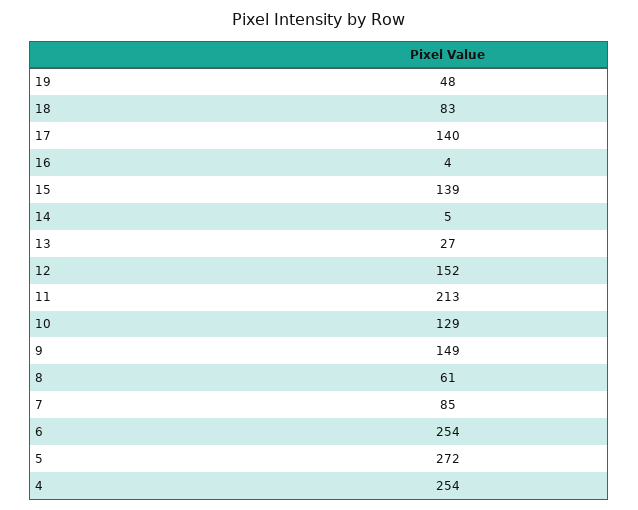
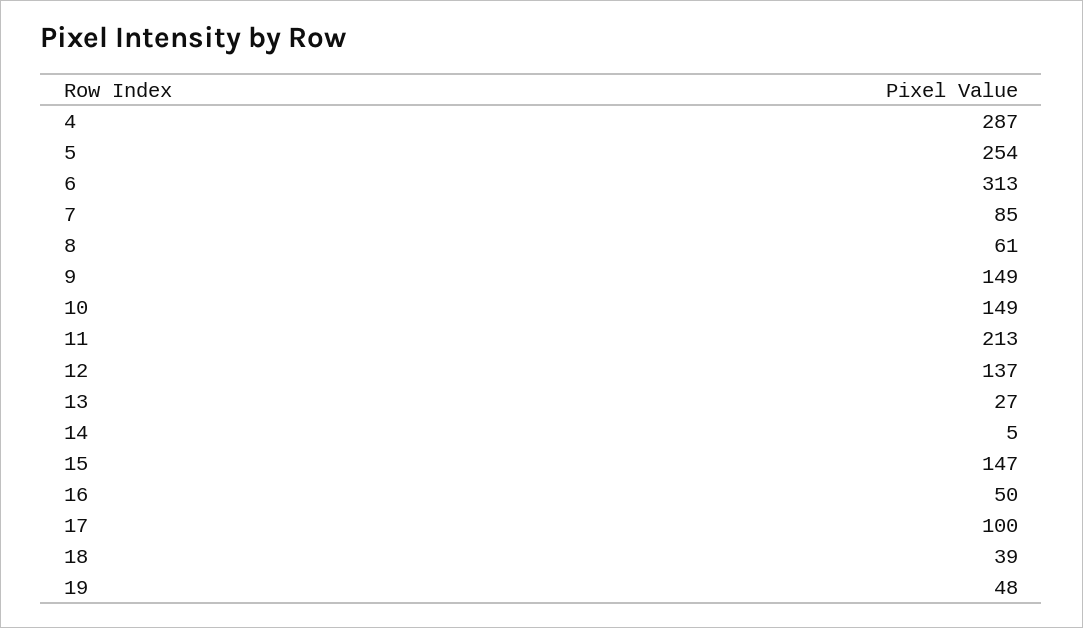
  {
    "19": 48,
-   "18": 83,
+   "18": 39,
-   "17": 140,
+   "17": 100,
-   "16": 4,
+   "16": 50,
-   "15": 139,
+   "15": 147,
    "14": 5,
    "13": 27,
-   "12": 152,
+   "12": 137,
    "11": 213,
-   "10": 129,
+   "10": 149,
    "9": 149,
    "8": 61,
    "7": 85,
-   "6": 254,
+   "6": 313,
-   "5": 272,
+   "5": 254,
-   "4": 254
+   "4": 287
  }

